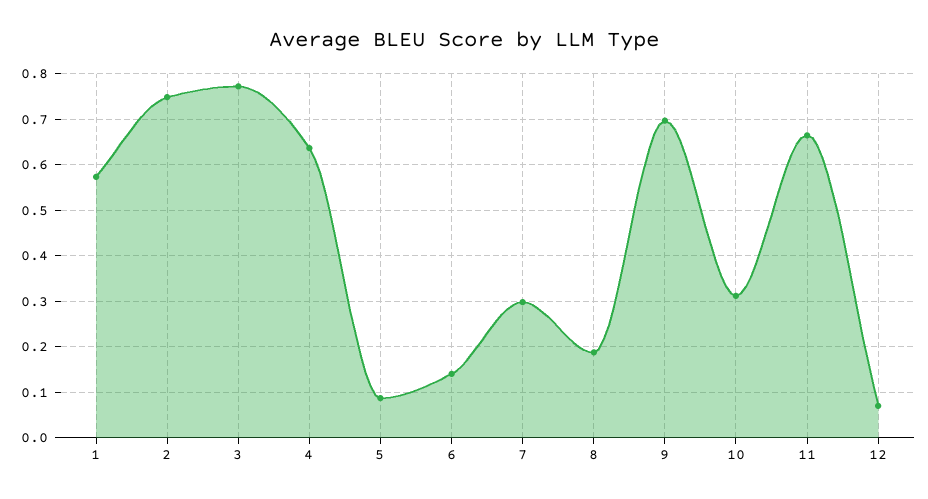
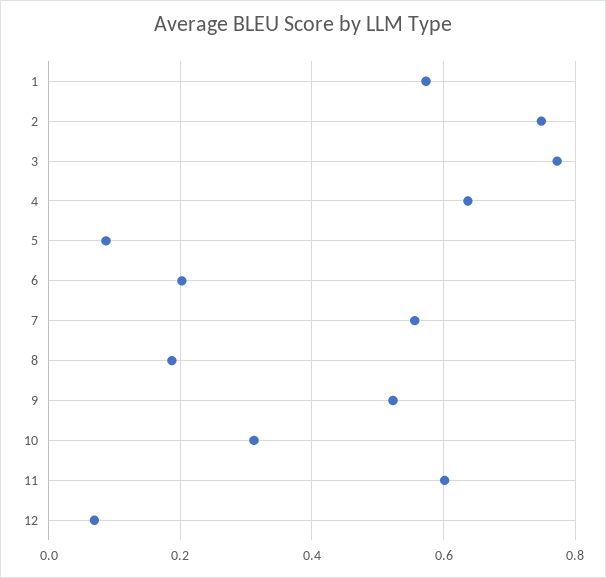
  {
    "1": 0.58,
    "2": 0.74,
    "3": 0.78,
    "4": 0.64,
    "5": 0.08,
-   "6": 0.14,
+   "6": 0.2,
-   "7": 0.3,
+   "7": 0.56,
    "8": 0.18,
-   "9": 0.7,
+   "9": 0.52,
    "10": 0.32,
-   "11": 0.66,
+   "11": 0.6,
    "12": 0.06
  }

